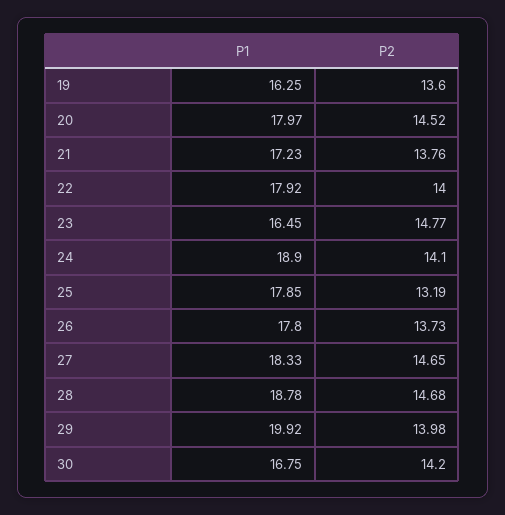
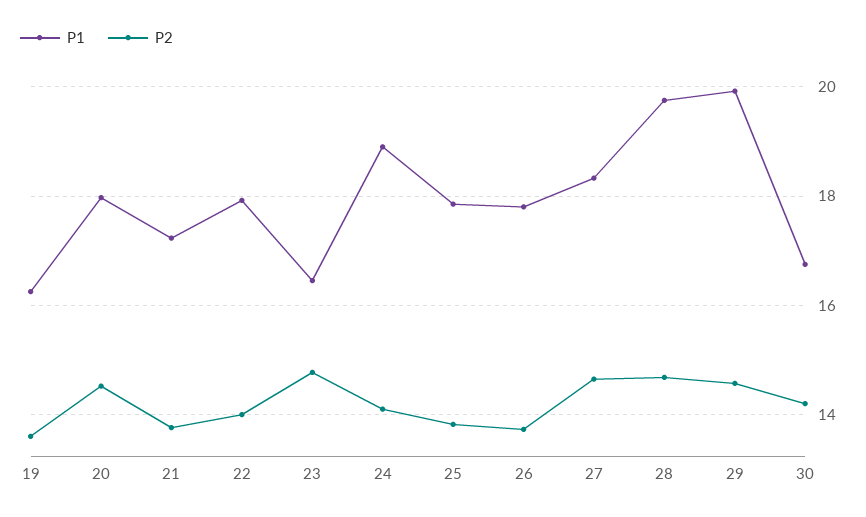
  {
    "P1": {
      "19": 16.25,
      "20": 17.97,
      "21": 17.23,
      "22": 17.92,
      "23": 16.45,
      "24": 18.9,
      "25": 17.85,
      "26": 17.8,
      "27": 18.33,
-     "28": 18.78,
+     "28": 19.8,
      "29": 19.92,
      "30": 16.75
    },
    "P2": {
      "19": 13.6,
      "20": 14.52,
      "21": 13.76,
      "22": 14,
      "23": 14.77,
      "24": 14.1,
-     "25": 13.19,
+     "25": 13.8,
      "26": 13.73,
      "27": 14.65,
      "28": 14.68,
-     "29": 13.98,
+     "29": 14.6,
      "30": 14.2
    }
  }

